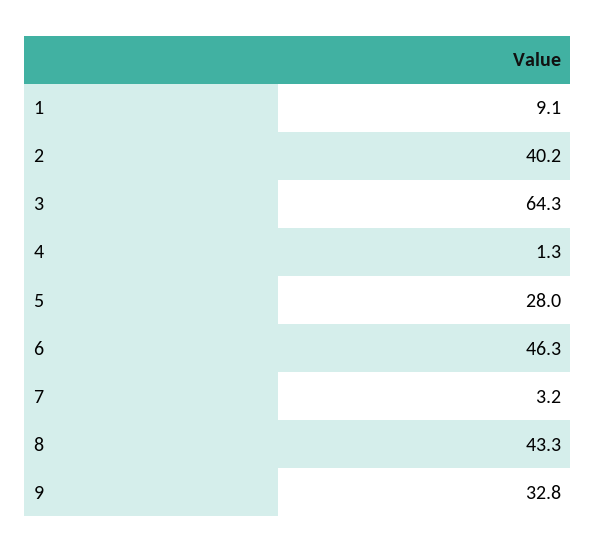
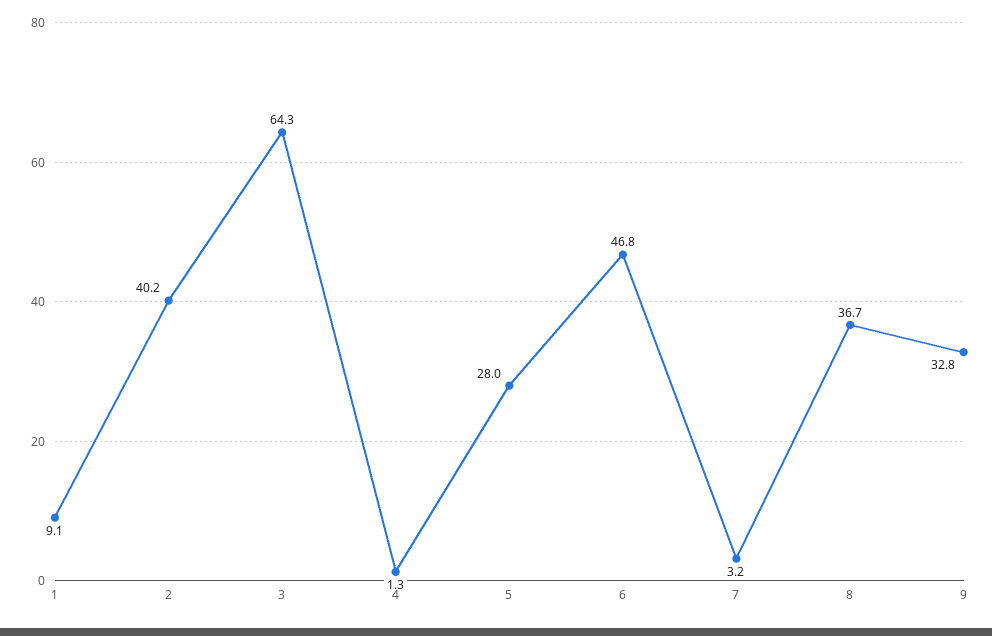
  {
    "1": 9.1,
    "2": 40.2,
    "3": 64.3,
    "4": 1.3,
    "5": 28,
-   "6": 46.3,
+   "6": 46.8,
    "7": 3.2,
-   "8": 43.3,
+   "8": 36.7,
    "9": 32.8
  }

